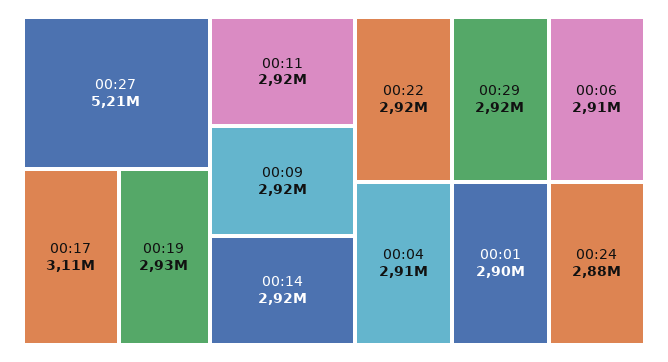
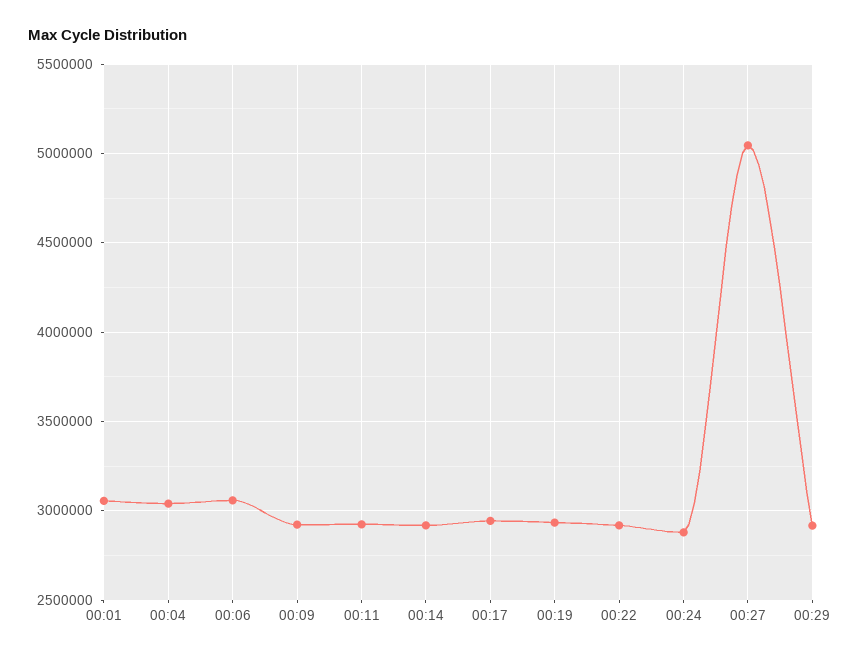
  {
-   "00:27": 5210000,
+   "00:27": 5050000,
-   "00:17": 3110000,
+   "00:17": 2950000,
    "00:19": 2930000,
    "00:11": 2920000,
    "00:09": 2920000,
    "00:14": 2920000,
    "00:22": 2920000,
    "00:29": 2920000,
-   "00:06": 2910000,
+   "00:06": 3050000,
-   "00:04": 2910000,
+   "00:04": 3050000,
-   "00:01": 2900000,
+   "00:01": 3050000,
    "00:24": 2880000
  }

